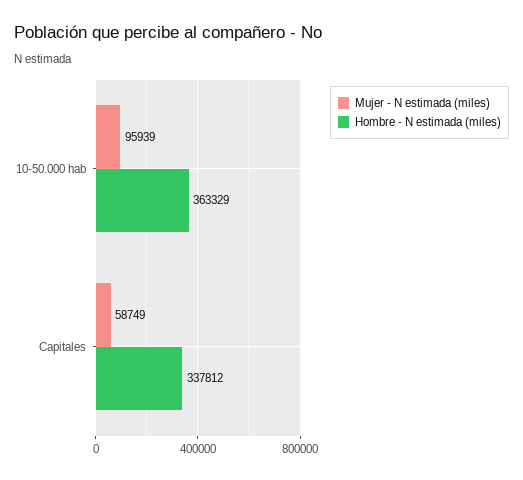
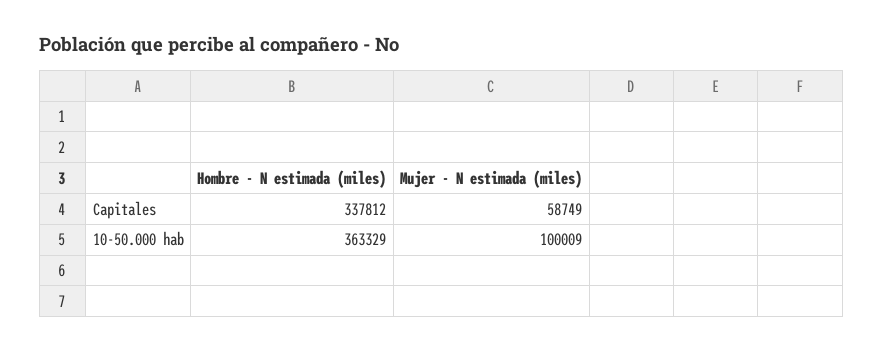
  {
    "Mujer - N estimada (miles)": {
-     "10-50.000 hab": 95939,
+     "10-50.000 hab": 100009,
      "Capitales": 58749
    },
    "Hombre - N estimada (miles)": {
      "10-50.000 hab": 363329,
      "Capitales": 337812
    }
  }

